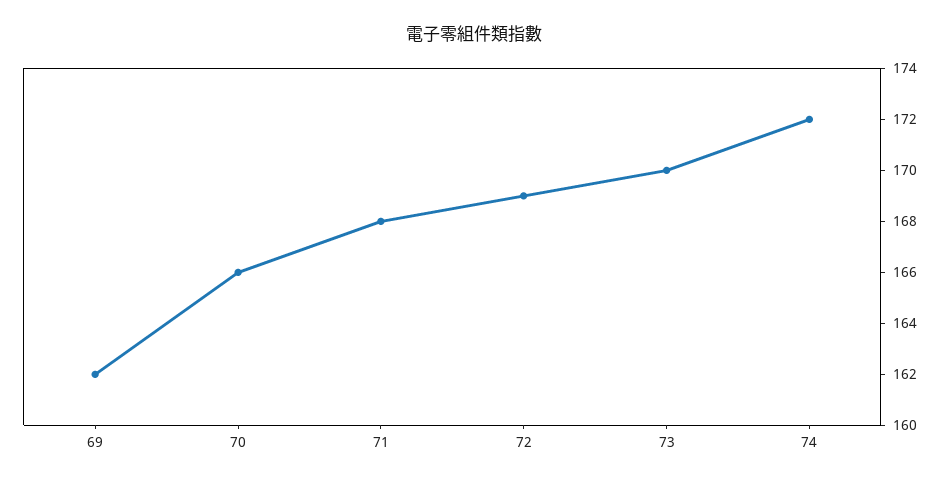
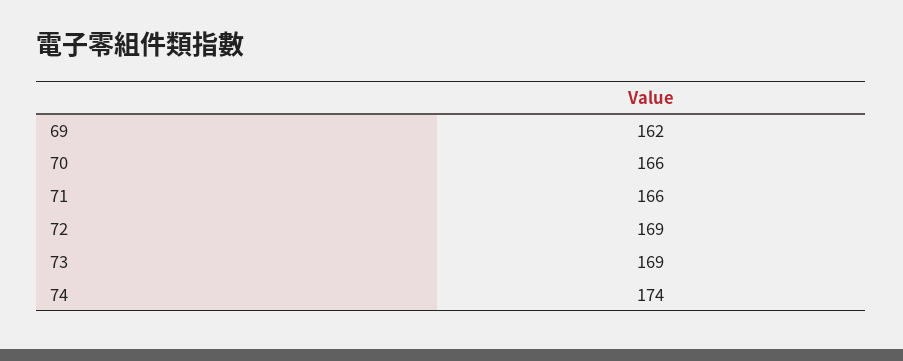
  {
    "69": 162,
    "70": 166,
-   "71": 168,
+   "71": 166,
    "72": 169,
-   "73": 170,
+   "73": 169,
-   "74": 172
+   "74": 174
  }

